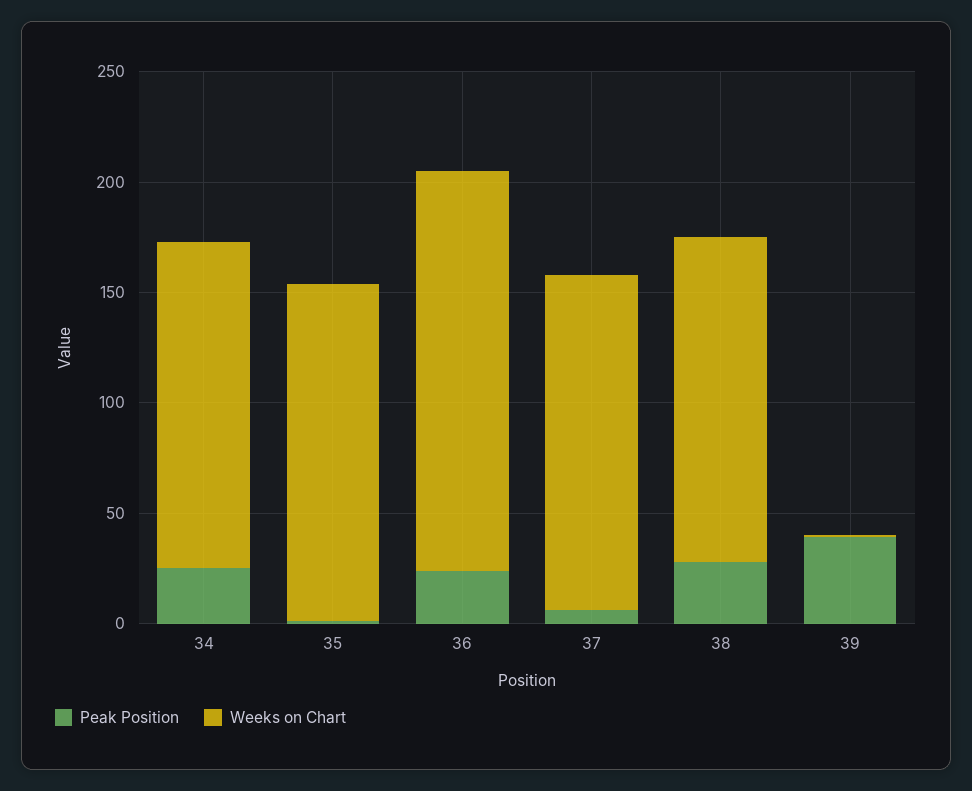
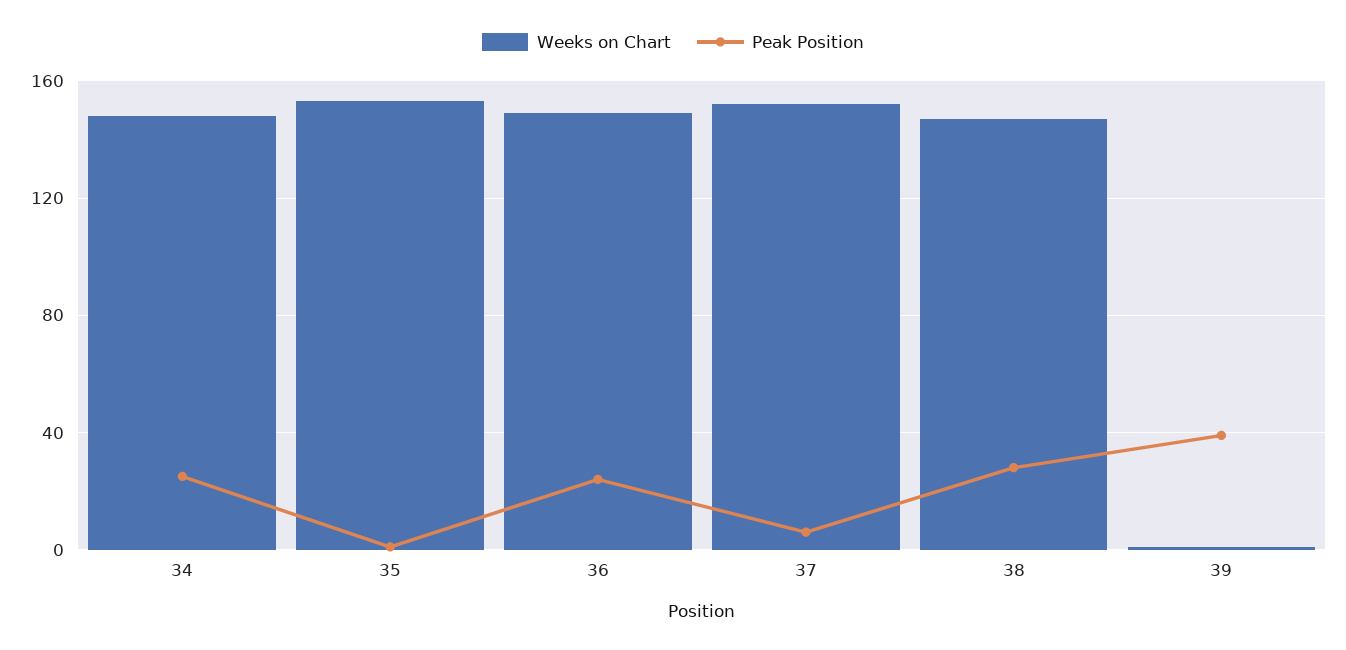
  {
    "Peak Position": {
      "34": 25,
      "35": 0,
      "36": 25,
      "37": 5,
      "38": 30,
      "39": 40
    },
    "Weeks on Chart": {
      "34": 150,
      "35": 155,
-     "36": 180,
+     "36": 150,
      "37": 150,
      "38": 145,
      "39": 0
    }
  }

